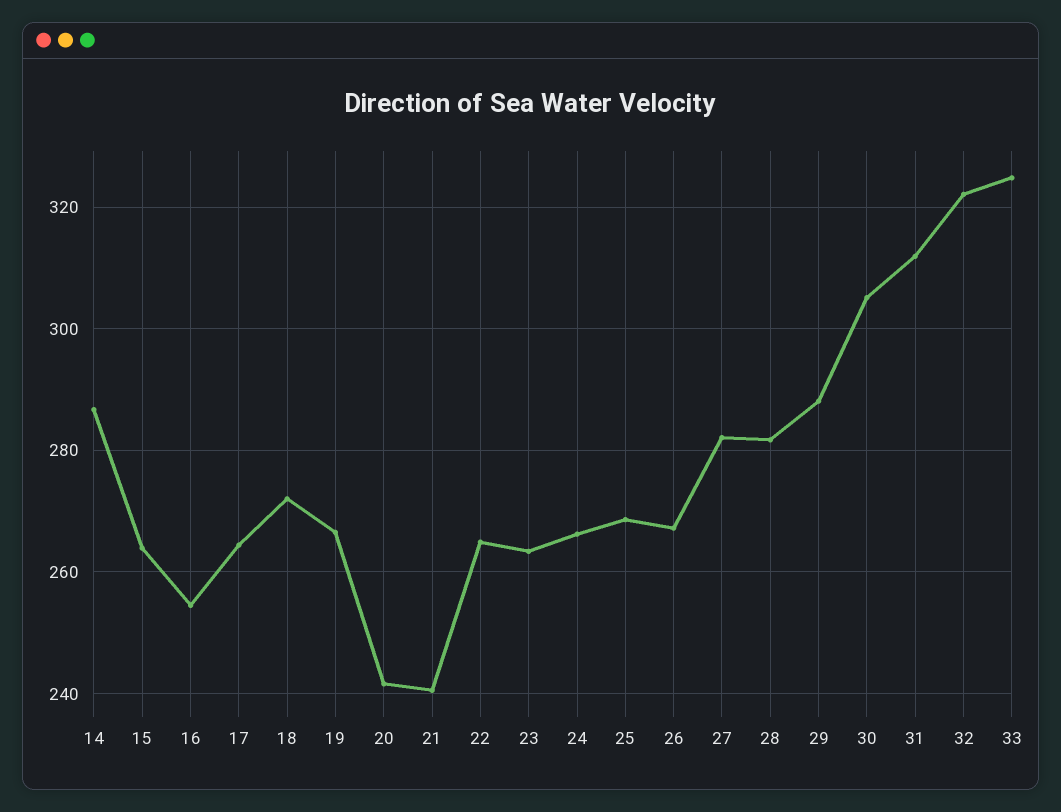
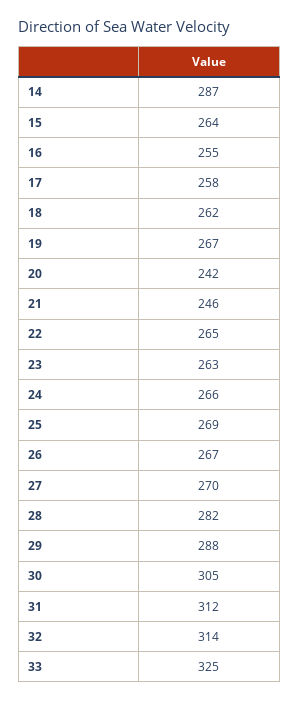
  {
    "14": 287,
    "15": 264,
    "16": 255,
-   "17": 264,
+   "17": 258,
-   "18": 272,
+   "18": 262,
    "19": 267,
    "20": 242,
-   "21": 240,
+   "21": 246,
    "22": 265,
    "23": 263,
    "24": 266,
    "25": 269,
    "26": 267,
-   "27": 282,
+   "27": 270,
    "28": 282,
    "29": 288,
    "30": 305,
    "31": 312,
-   "32": 322,
+   "32": 314,
    "33": 325
  }

